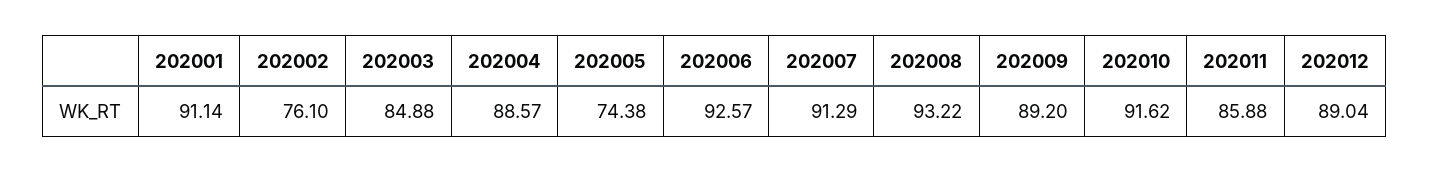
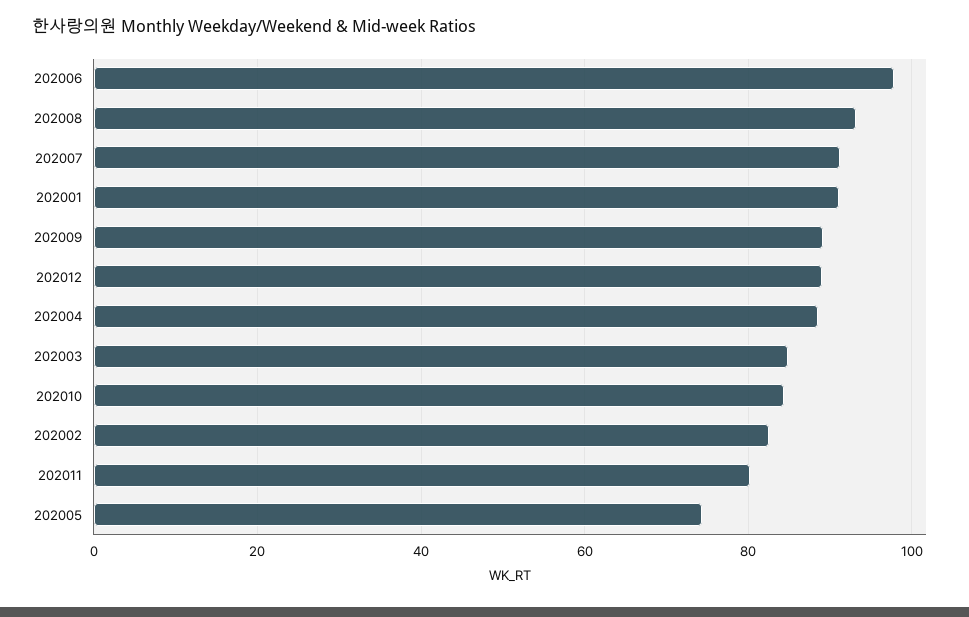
  {
    "202001": 91.14,
-   "202002": 76.1,
+   "202002": 82,
    "202003": 84.88,
    "202004": 88.57,
    "202005": 74.38,
-   "202006": 92.57,
+   "202006": 98,
    "202007": 91.29,
    "202008": 93.22,
    "202009": 89.2,
-   "202010": 91.62,
+   "202010": 84,
-   "202011": 85.88,
+   "202011": 80,
    "202012": 89.04
  }

